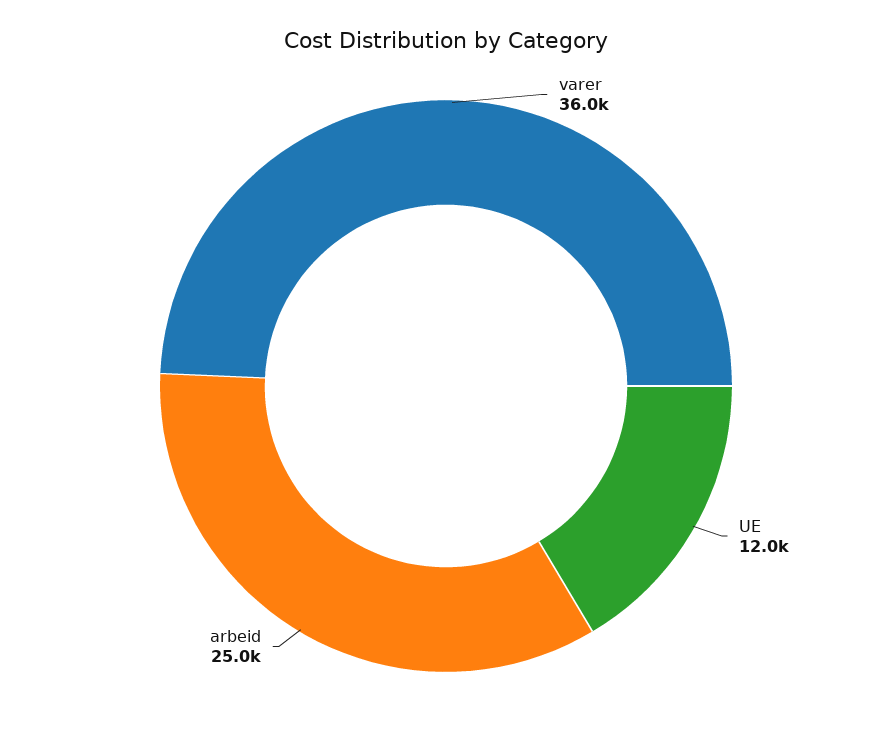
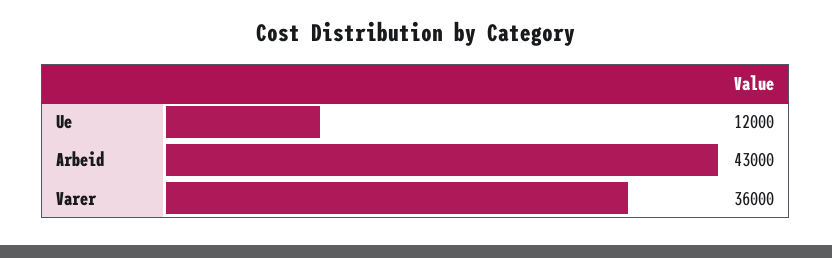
  {
    "varer": 36000,
    "UE": 12000,
-   "arbeid": 25000
+   "arbeid": 43000
  }

